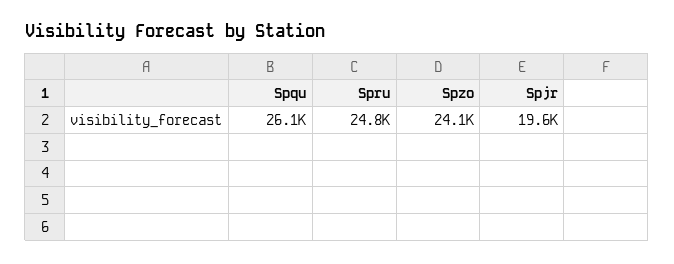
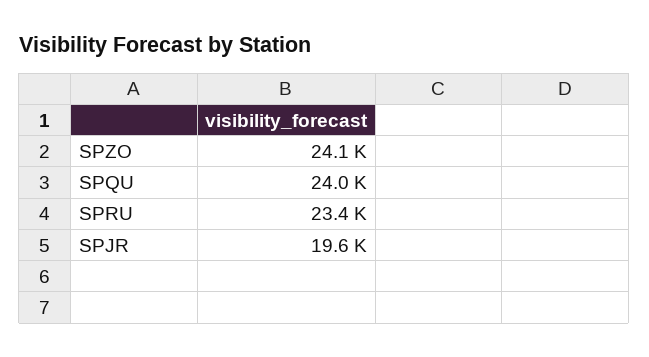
  {
-   "Spqu": 26100,
+   "Spqu": 24000,
-   "Spru": 24800,
+   "Spru": 23400,
    "Spzo": 24100,
    "Spjr": 19600
  }

